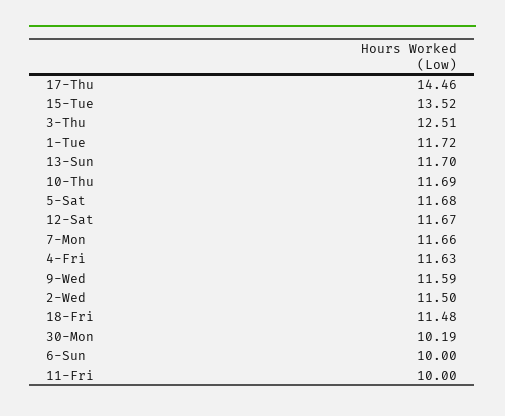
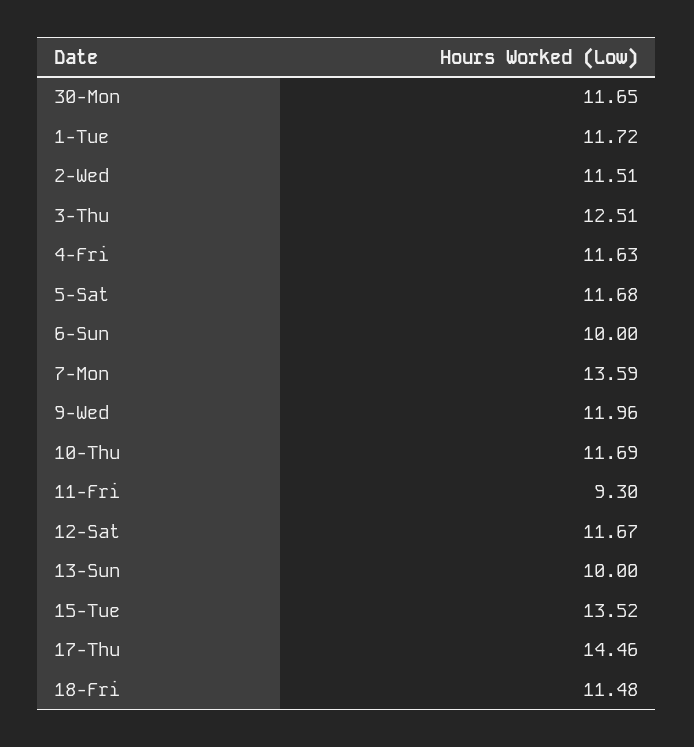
  {
    "17-Thu": 14.46,
    "15-Tue": 13.52,
    "3-Thu": 12.51,
    "1-Tue": 11.72,
-   "13-Sun": 11.7,
+   "13-Sun": 10,
    "10-Thu": 11.69,
    "5-Sat": 11.68,
    "12-Sat": 11.67,
-   "7-Mon": 11.66,
+   "7-Mon": 13.59,
    "4-Fri": 11.63,
-   "9-Wed": 11.59,
+   "9-Wed": 11.96,
-   "2-Wed": 11.5,
+   "2-Wed": 11.51,
    "18-Fri": 11.48,
-   "30-Mon": 10.19,
+   "30-Mon": 11.65,
    "6-Sun": 10,
-   "11-Fri": 10
+   "11-Fri": 9.3
  }

